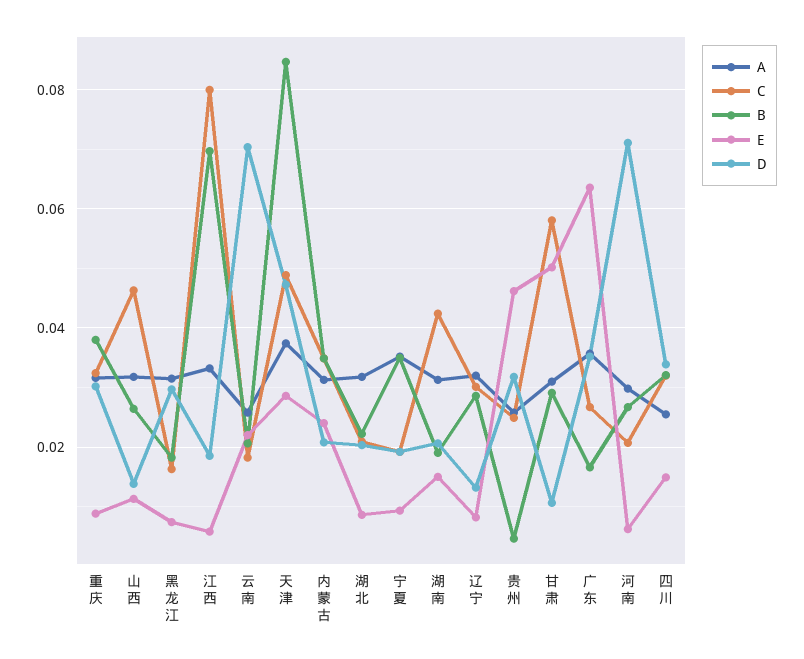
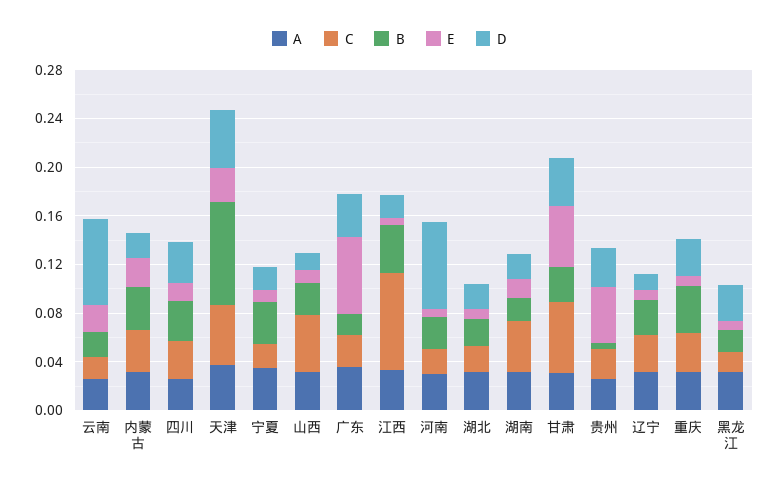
  {
    "A": {
      "重庆": 0.032,
      "山西": 0.032,
      "黑龙江": 0.032,
      "江西": 0.034,
      "云南": 0.026,
      "天津": 0.038,
      "内蒙古": 0.032,
      "湖北": 0.032,
      "宁夏": 0.036,
      "湖南": 0.032,
      "辽宁": 0.032,
      "贵州": 0.026,
      "甘肃": 0.032,
      "广东": 0.036,
      "河南": 0.03,
      "四川": 0.026
    },
    "C": {
      "重庆": 0.032,
      "山西": 0.046,
      "黑龙江": 0.016,
      "江西": 0.08,
      "云南": 0.018,
      "天津": 0.048,
      "内蒙古": 0.034,
      "湖北": 0.02,
      "宁夏": 0.02,
      "湖南": 0.042,
      "辽宁": 0.03,
      "贵州": 0.024,
      "甘肃": 0.058,
      "广东": 0.026,
      "河南": 0.02,
      "四川": 0.032
    },
    "B": {
      "重庆": 0.038,
      "山西": 0.026,
      "黑龙江": 0.018,
-     "江西": 0.07,
+     "江西": 0.04,
      "云南": 0.02,
      "天津": 0.084,
      "内蒙古": 0.034,
      "湖北": 0.022,
      "宁夏": 0.036,
      "湖南": 0.02,
      "辽宁": 0.028,
      "贵州": 0.004,
      "甘肃": 0.03,
      "广东": 0.016,
      "河南": 0.026,
      "四川": 0.032
    },
    "E": {
      "重庆": 0.008,
      "山西": 0.012,
      "黑龙江": 0.008,
      "江西": 0.006,
      "云南": 0.022,
      "天津": 0.028,
      "内蒙古": 0.024,
      "湖北": 0.008,
      "宁夏": 0.01,
      "湖南": 0.016,
      "辽宁": 0.008,
      "贵州": 0.046,
      "甘肃": 0.05,
      "广东": 0.064,
      "河南": 0.006,
      "四川": 0.014
    },
    "D": {
      "重庆": 0.03,
      "山西": 0.014,
      "黑龙江": 0.03,
      "江西": 0.018,
      "云南": 0.07,
      "天津": 0.048,
      "内蒙古": 0.02,
      "湖北": 0.02,
      "宁夏": 0.02,
      "湖南": 0.02,
      "辽宁": 0.014,
      "贵州": 0.032,
-     "甘肃": 0.01,
+     "甘肃": 0.04,
      "广东": 0.036,
      "河南": 0.072,
      "四川": 0.034
    }
  }

